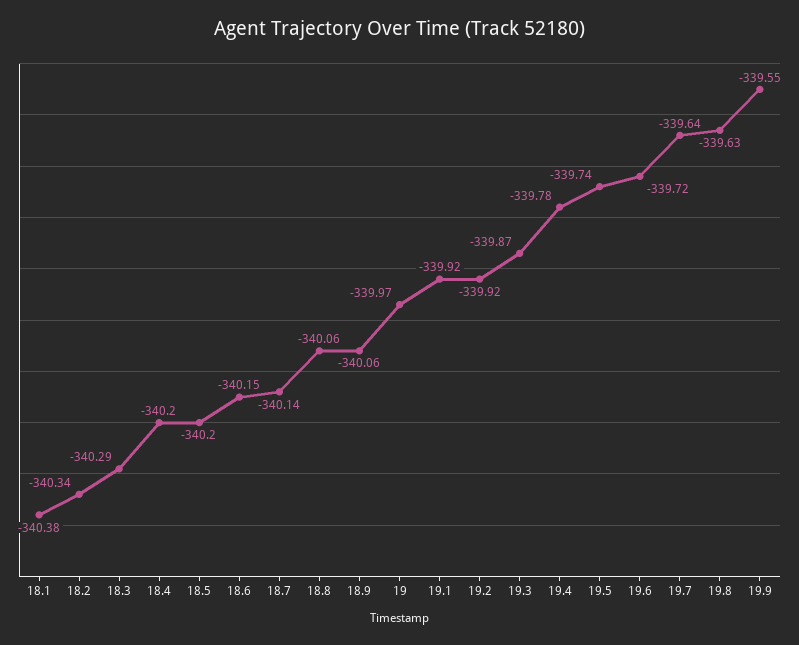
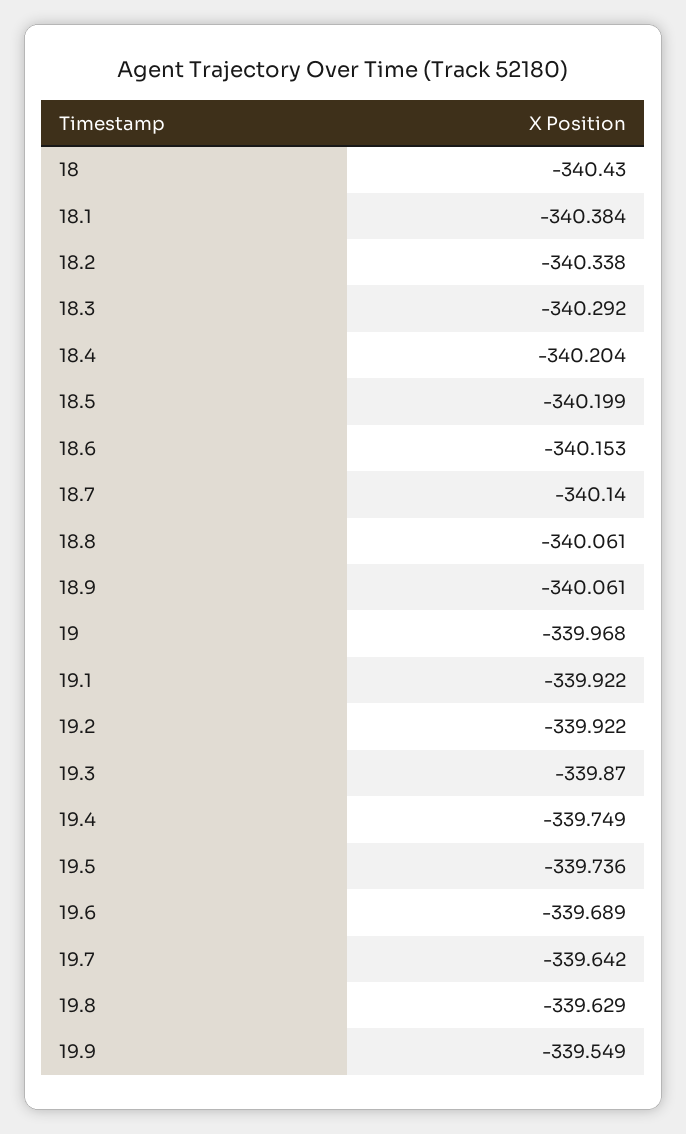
  {
    "18.1": -340.384,
    "18.2": -340.338,
    "18.3": -340.292,
    "18.4": -340.204,
    "18.5": -340.199,
    "18.6": -340.153,
    "18.7": -340.14,
    "18.8": -340.061,
    "18.9": -340.061,
    "19": -339.968,
    "19.1": -339.922,
    "19.2": -339.922,
    "19.3": -339.87,
-   "19.4": -339.78,
+   "19.4": -339.749,
    "19.5": -339.736,
-   "19.6": -339.72,
+   "19.6": -339.689,
    "19.7": -339.642,
    "19.8": -339.629,
-   "19.9": -339.549
+   "19.9": -339.549,
+   "18": -340.43
  }

